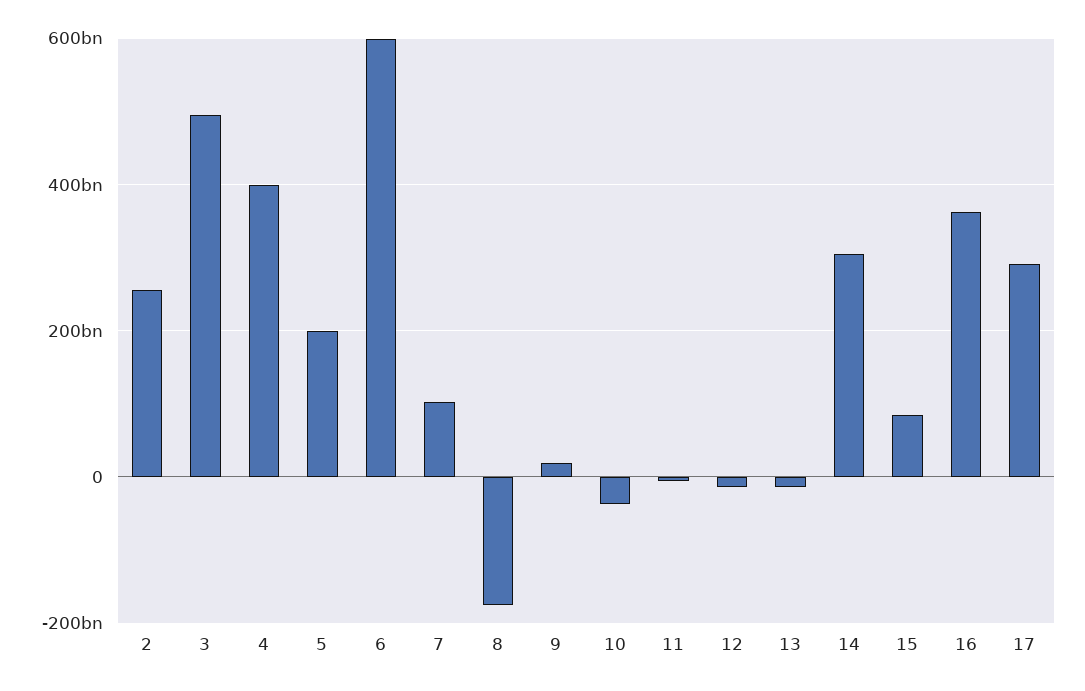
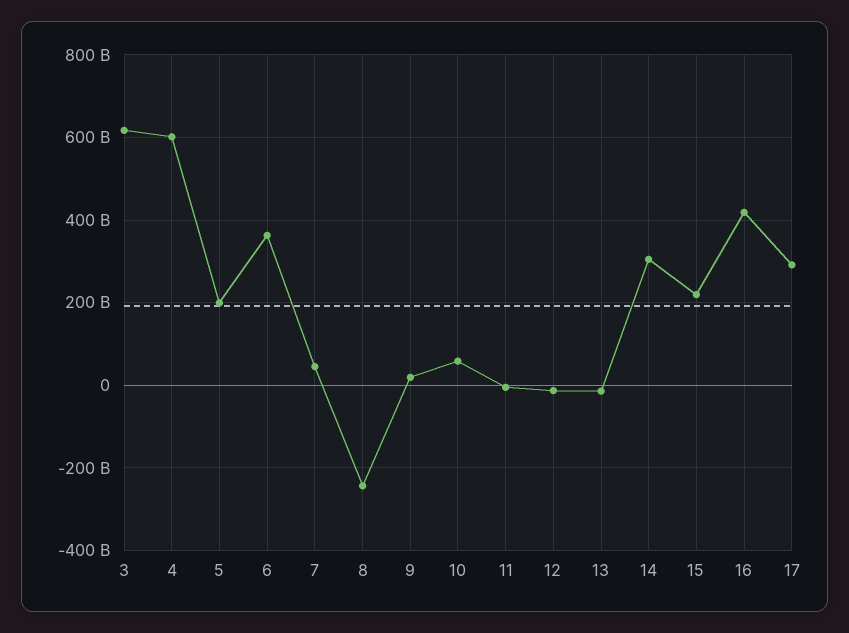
  {
-   "2": 260000000000,
-   "3": 500000000000,
+   "3": 620000000000,
-   "4": 400000000000,
+   "4": 600000000000,
    "5": 200000000000,
-   "6": 600000000000,
+   "6": 360000000000,
-   "7": 100000000000,
+   "7": 40000000000,
-   "8": -180000000000,
+   "8": -240000000000,
    "9": 20000000000,
-   "10": -40000000000,
+   "10": 60000000000,
    "11": 0,
    "12": -20000000000,
    "13": -20000000000,
    "14": 300000000000,
-   "15": 80000000000,
+   "15": 220000000000,
-   "16": 360000000000,
+   "16": 420000000000,
    "17": 300000000000
  }

